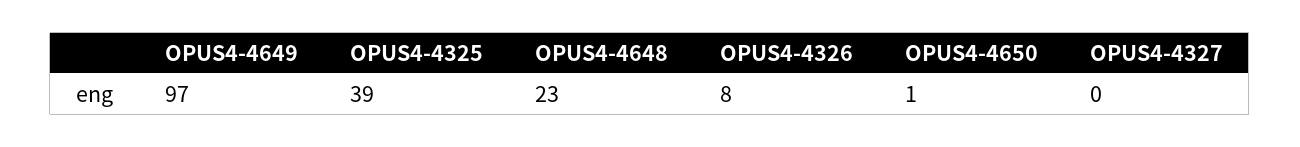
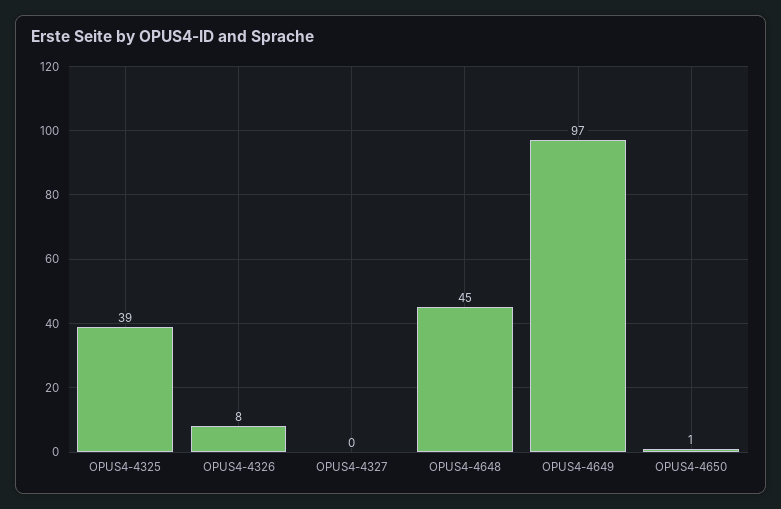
  {
    "OPUS4-4649": 97,
    "OPUS4-4325": 39,
-   "OPUS4-4648": 23,
+   "OPUS4-4648": 45,
    "OPUS4-4326": 8,
    "OPUS4-4650": 1,
    "OPUS4-4327": 0
  }

